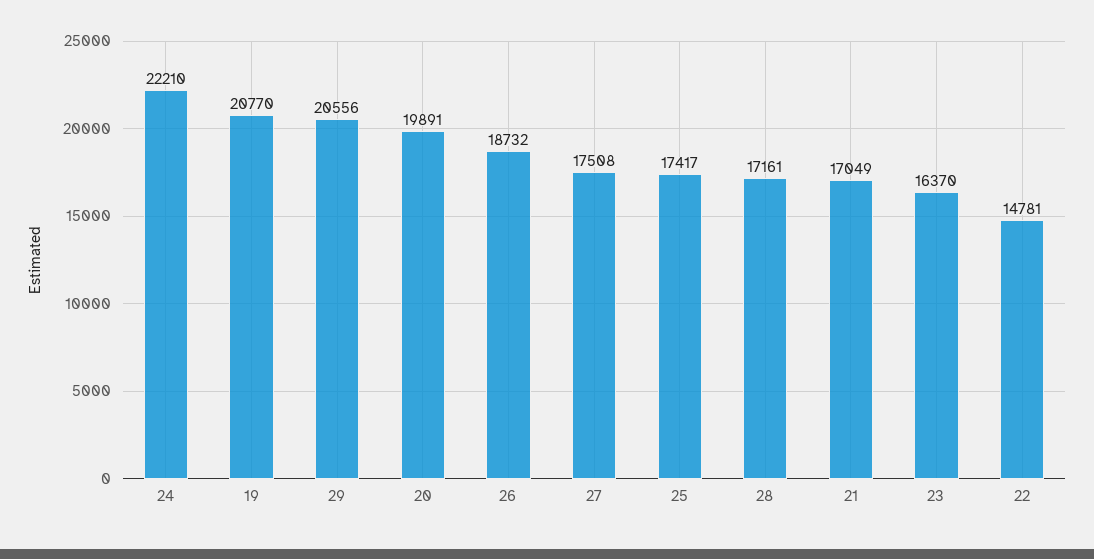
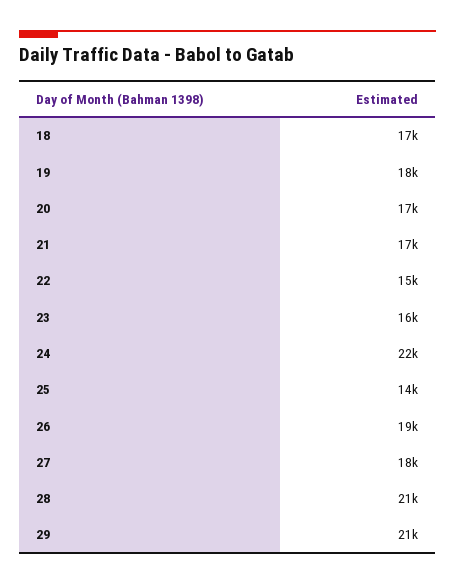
  {
    "24": 22210,
-   "19": 20770,
+   "19": 18000,
    "29": 20556,
-   "20": 19891,
+   "20": 17000,
    "26": 18732,
    "27": 17508,
-   "25": 17417,
+   "25": 14000,
-   "28": 17161,
+   "28": 21000,
    "21": 17049,
    "23": 16370,
-   "22": 14781
+   "22": 14781,
+   "18": 17000
  }

